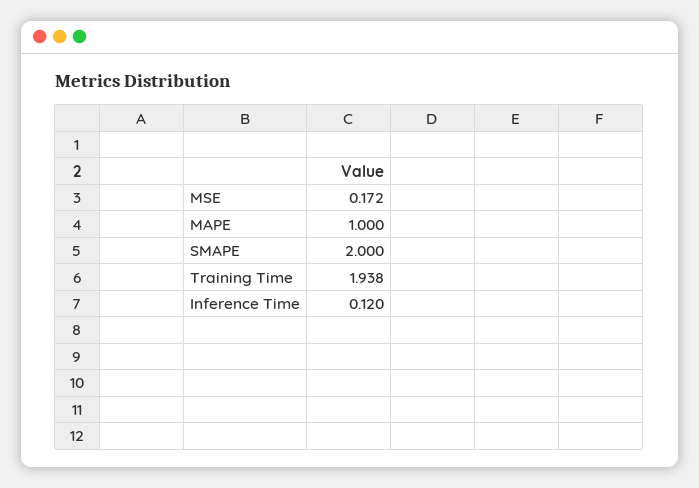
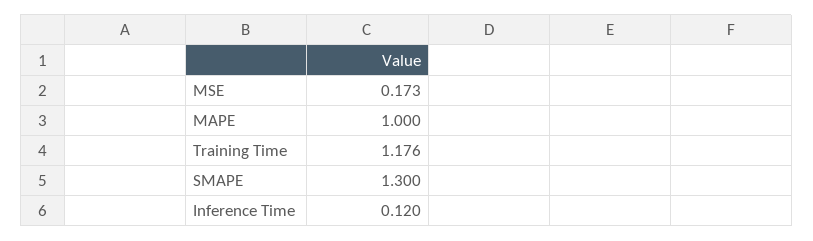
  {
-   "MSE": 0.172,
+   "MSE": 0.173,
    "MAPE": 1,
-   "SMAPE": 2,
+   "SMAPE": 1.3,
-   "Training Time": 1.938,
+   "Training Time": 1.176,
    "Inference Time": 0.12
  }

